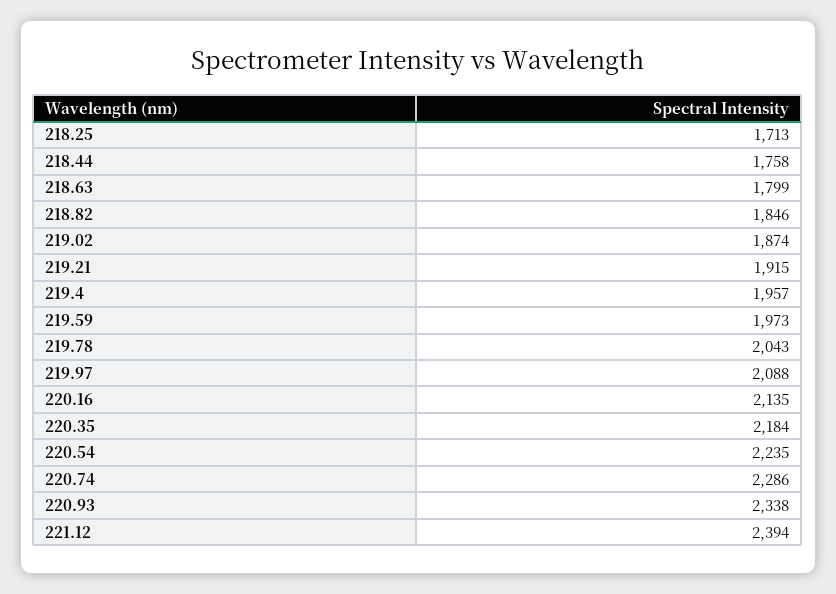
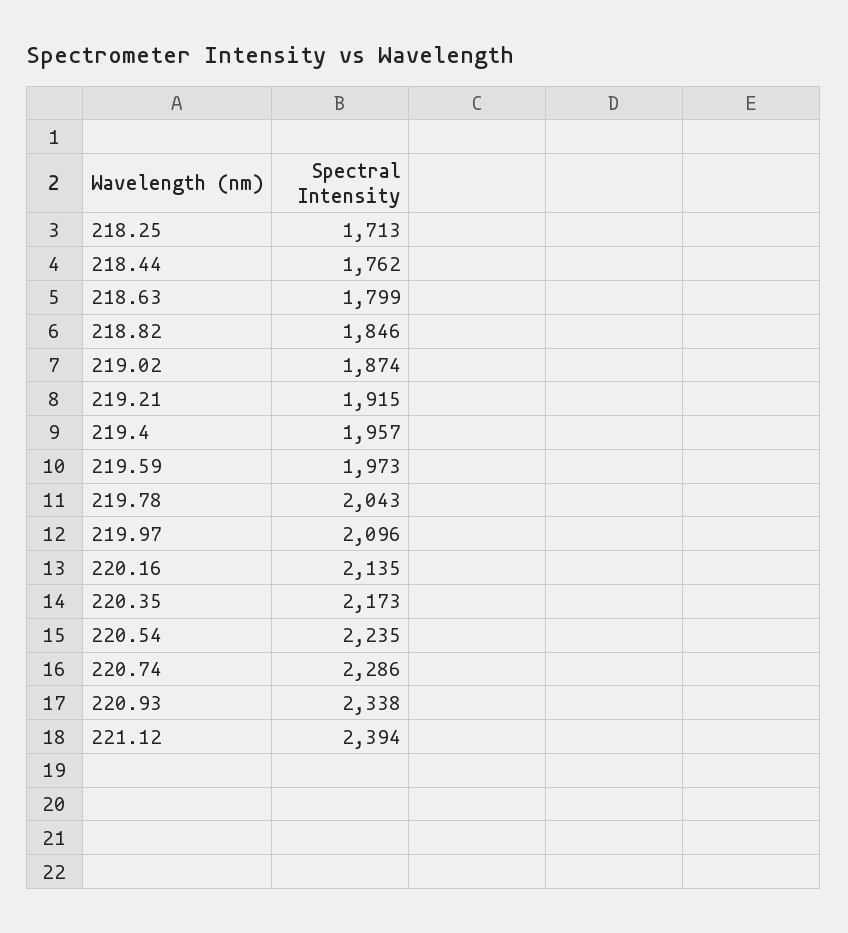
  {
    "218.25": 1713,
-   "218.44": 1758,
+   "218.44": 1762,
    "218.63": 1799,
    "218.82": 1846,
    "219.02": 1874,
    "219.21": 1915,
    "219.4": 1957,
    "219.59": 1973,
    "219.78": 2043,
-   "219.97": 2088,
+   "219.97": 2096,
    "220.16": 2135,
-   "220.35": 2184,
+   "220.35": 2173,
    "220.54": 2235,
    "220.74": 2286,
    "220.93": 2338,
    "221.12": 2394
  }

